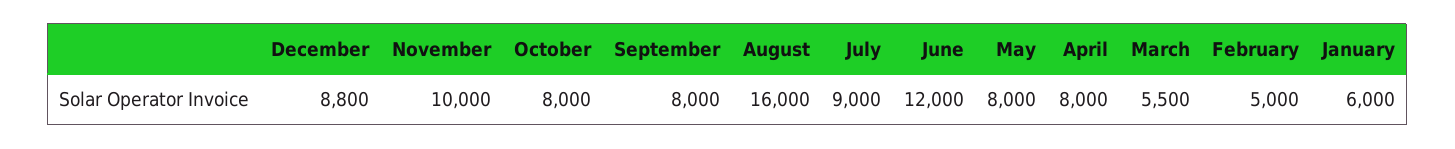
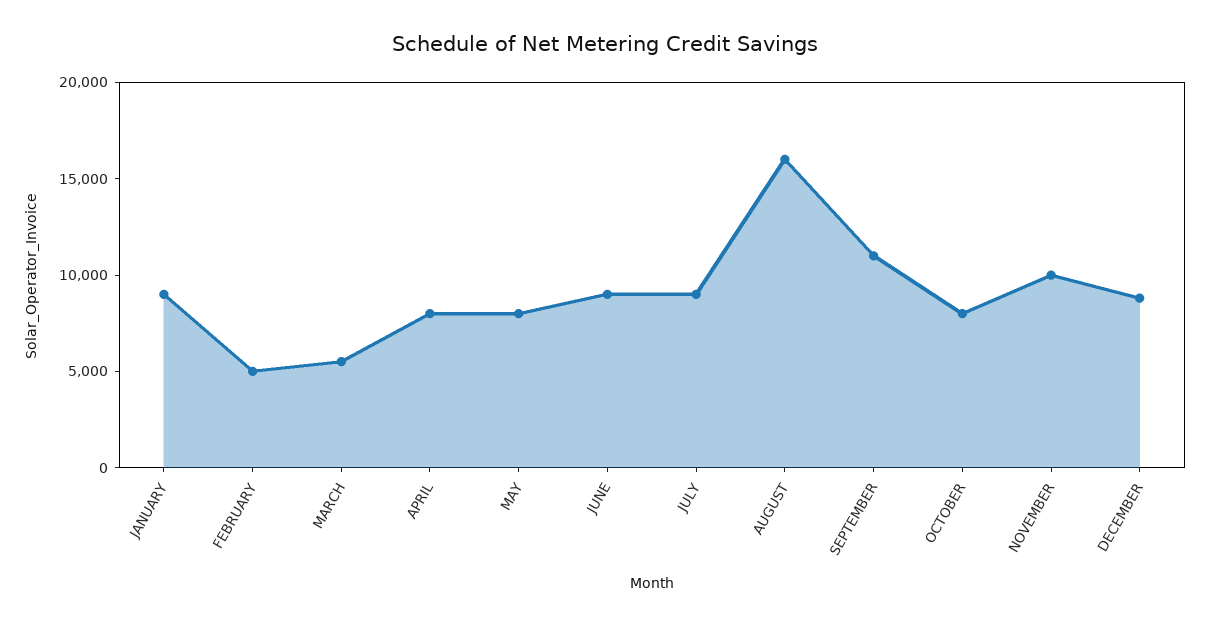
  {
    "December": 8800,
    "November": 10000,
    "October": 8000,
-   "September": 8000,
+   "September": 11000,
    "August": 16000,
    "July": 9000,
-   "June": 12000,
+   "June": 9000,
    "May": 8000,
    "April": 8000,
    "March": 5500,
    "February": 5000,
-   "January": 6000
+   "January": 9000
  }

